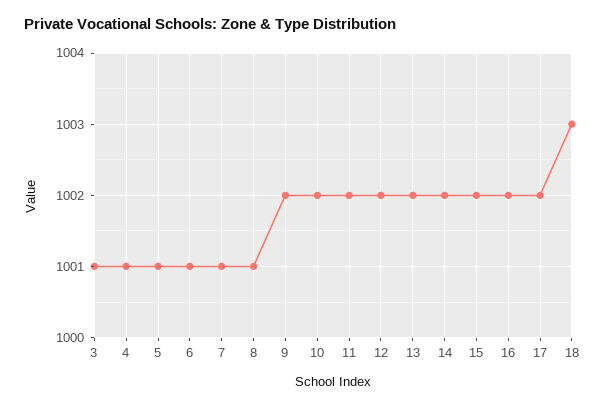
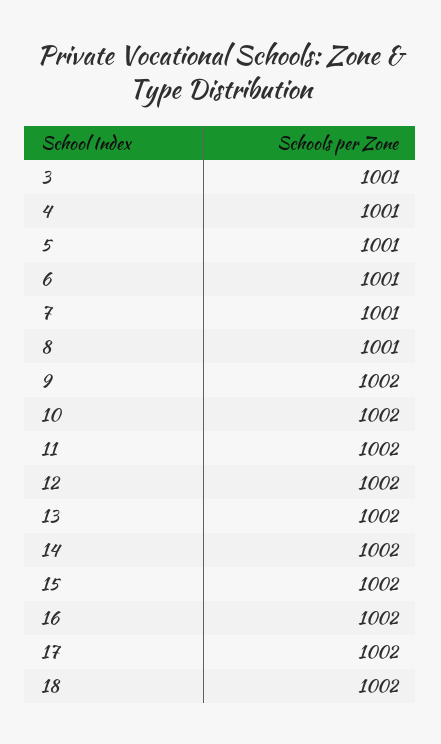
  {
    "3": 1001,
    "4": 1001,
    "5": 1001,
    "6": 1001,
    "7": 1001,
    "8": 1001,
    "9": 1002,
    "10": 1002,
    "11": 1002,
    "12": 1002,
    "13": 1002,
    "14": 1002,
    "15": 1002,
    "16": 1002,
    "17": 1002,
-   "18": 1003
+   "18": 1002
  }

